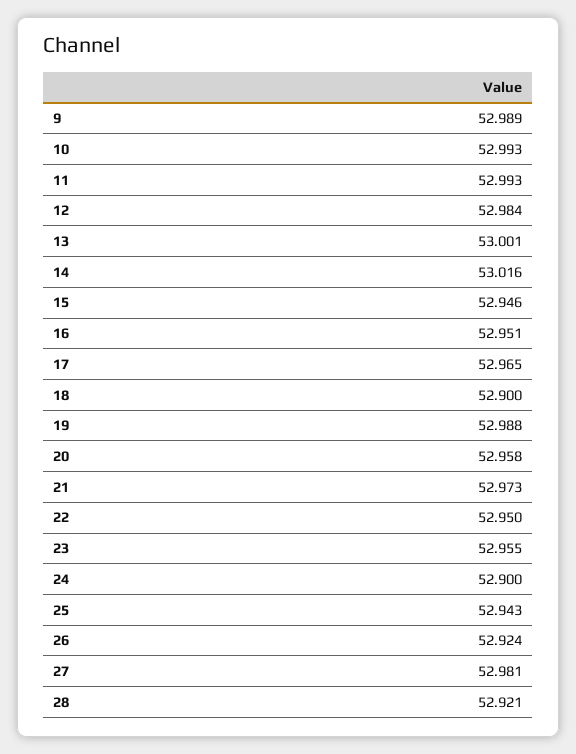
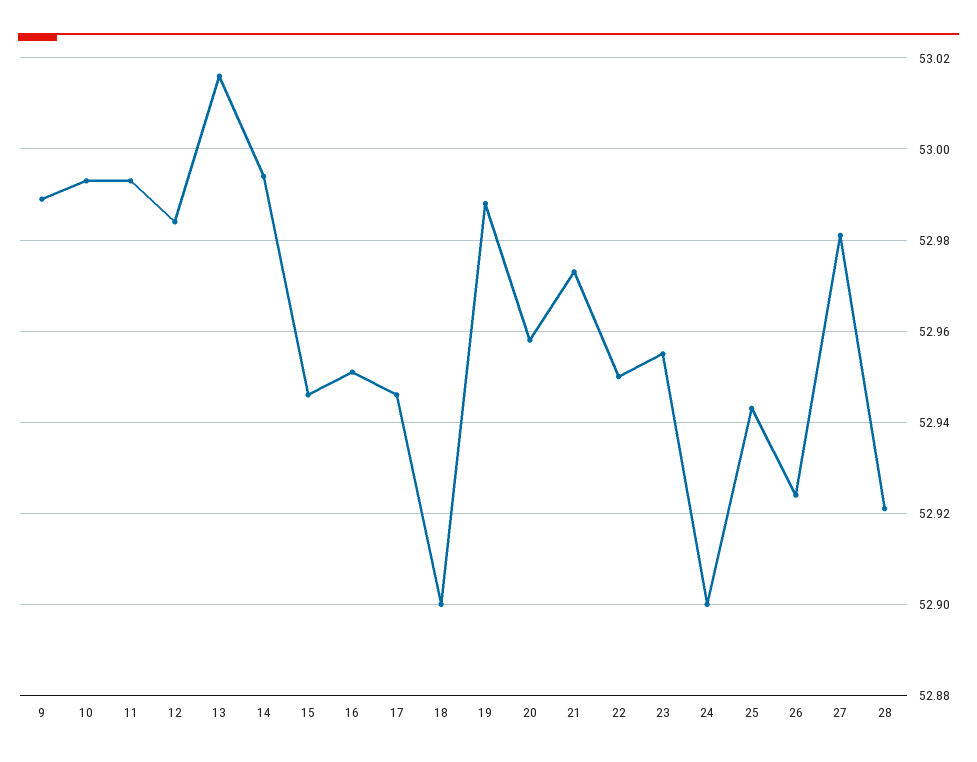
  {
    "9": 52.989,
    "10": 52.993,
    "11": 52.993,
    "12": 52.984,
-   "13": 53.001,
+   "13": 53.015,
-   "14": 53.016,
+   "14": 52.995,
    "15": 52.946,
    "16": 52.951,
-   "17": 52.965,
+   "17": 52.945,
    "18": 52.9,
    "19": 52.988,
    "20": 52.958,
    "21": 52.973,
    "22": 52.95,
    "23": 52.955,
    "24": 52.9,
    "25": 52.943,
    "26": 52.924,
    "27": 52.981,
    "28": 52.921
  }

